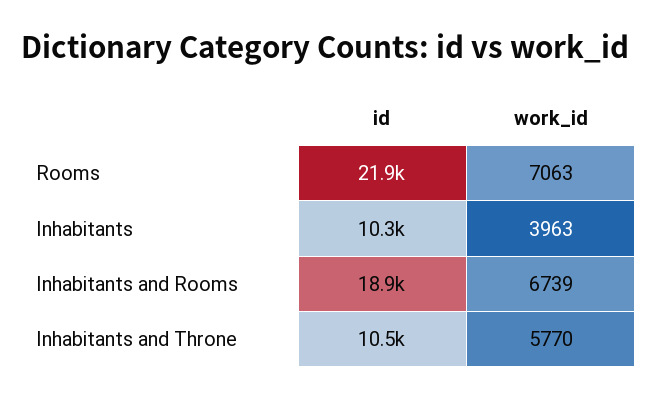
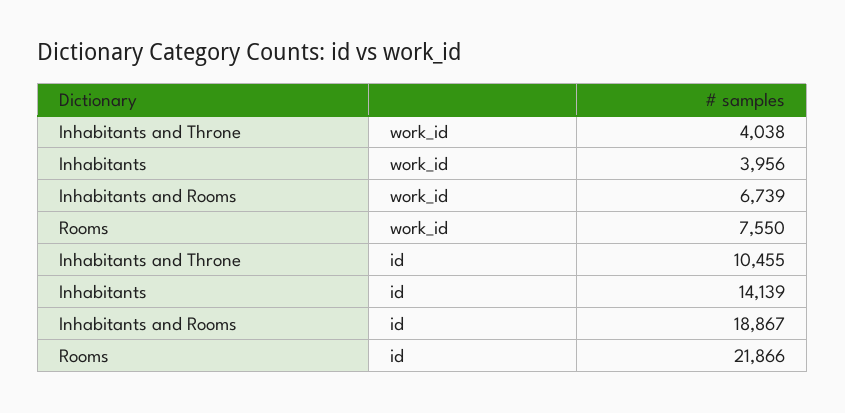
  {
    "id": {
      "Rooms": 21866,
-     "Inhabitants": 10300,
+     "Inhabitants": 14139,
      "Inhabitants and Rooms": 18867,
      "Inhabitants and Throne": 10455
    },
    "work_id": {
-     "Rooms": 7063,
+     "Rooms": 7550,
-     "Inhabitants": 3963,
+     "Inhabitants": 3956,
      "Inhabitants and Rooms": 6739,
-     "Inhabitants and Throne": 5770
+     "Inhabitants and Throne": 4038
    }
  }

